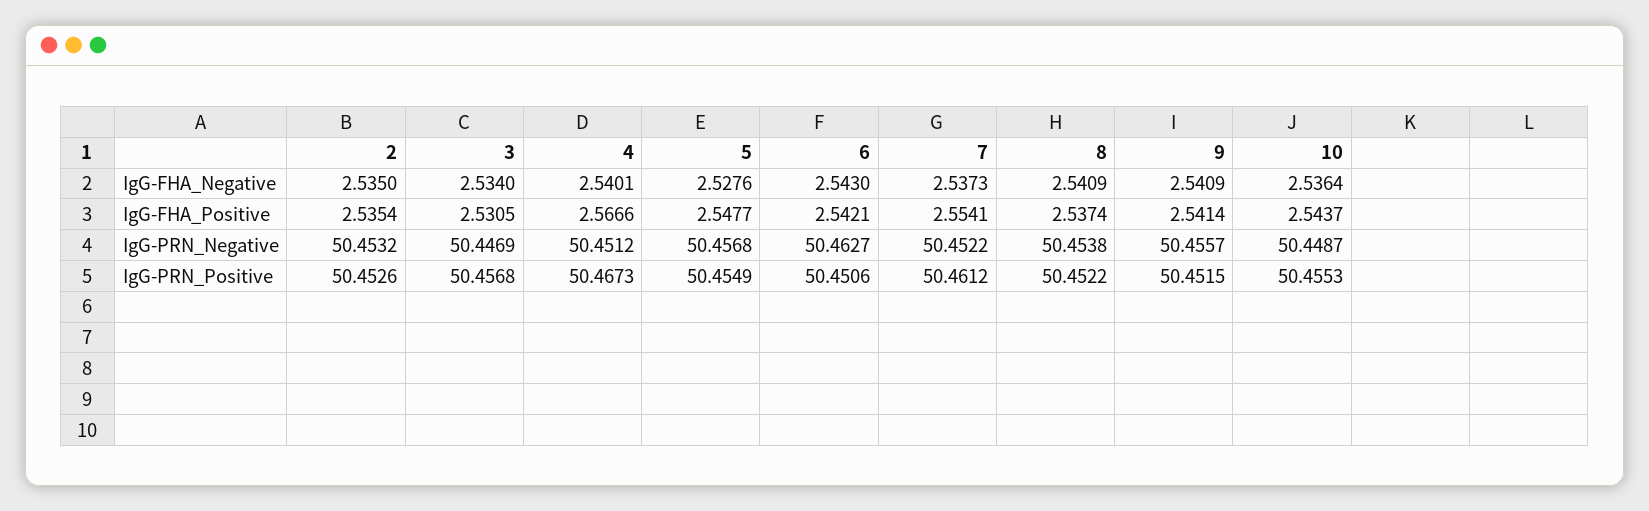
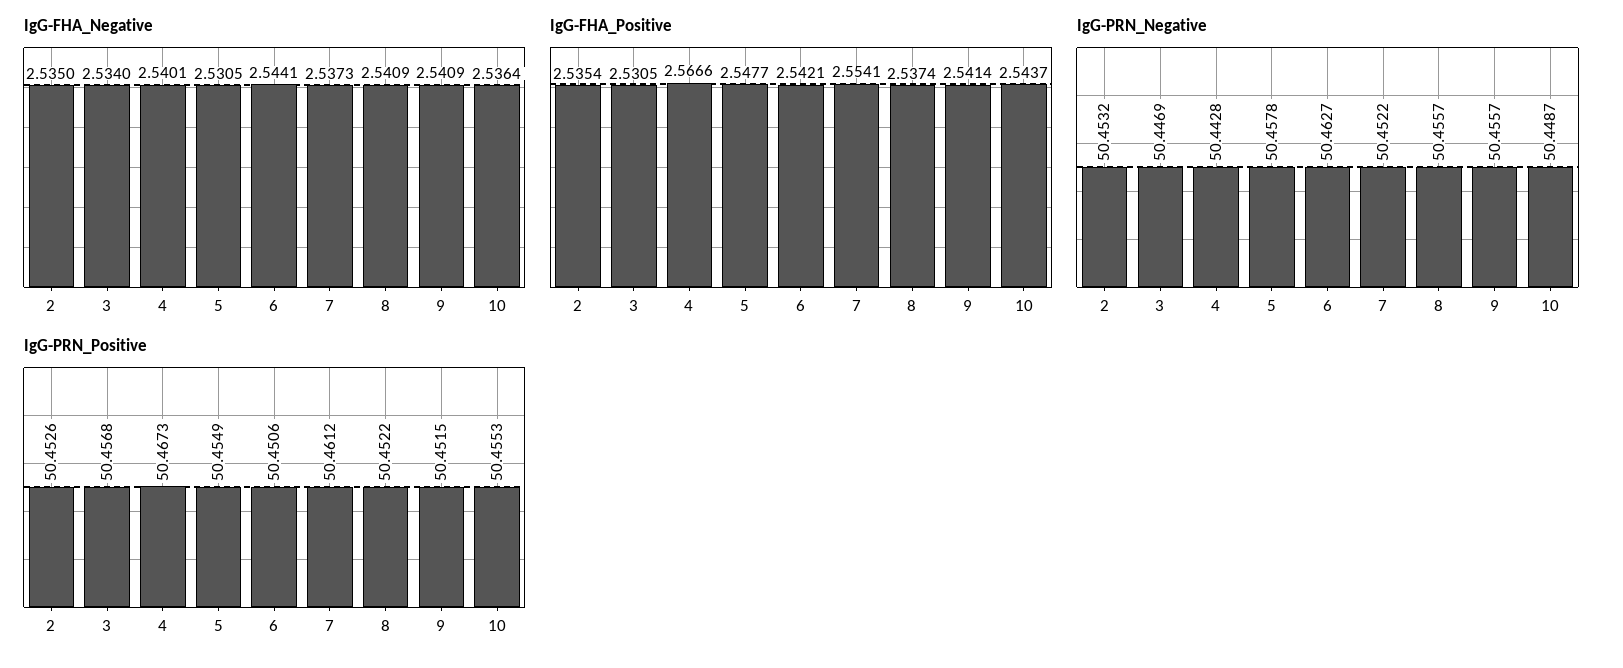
  {
    "IgG-FHA_Negative": {
      "2": 2.535,
      "3": 2.534,
      "4": 2.5401,
-     "5": 2.5276,
+     "5": 2.5305,
-     "6": 2.543,
+     "6": 2.5441,
      "7": 2.5373,
      "8": 2.5409,
      "9": 2.5409,
      "10": 2.5364
    },
    "IgG-FHA_Positive": {
      "2": 2.5354,
      "3": 2.5305,
      "4": 2.5666,
      "5": 2.5477,
      "6": 2.5421,
      "7": 2.5541,
      "8": 2.5374,
      "9": 2.5414,
      "10": 2.5437
    },
    "IgG-PRN_Negative": {
      "2": 50.4532,
      "3": 50.4469,
-     "4": 50.4512,
+     "4": 50.4428,
-     "5": 50.4568,
+     "5": 50.4578,
      "6": 50.4627,
      "7": 50.4522,
-     "8": 50.4538,
+     "8": 50.4557,
      "9": 50.4557,
      "10": 50.4487
    },
    "IgG-PRN_Positive": {
      "2": 50.4526,
      "3": 50.4568,
      "4": 50.4673,
      "5": 50.4549,
      "6": 50.4506,
      "7": 50.4612,
      "8": 50.4522,
      "9": 50.4515,
      "10": 50.4553
    }
  }

